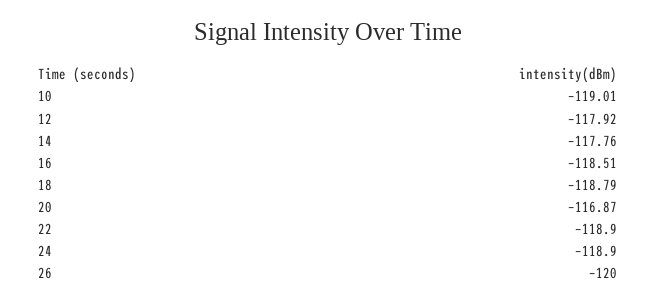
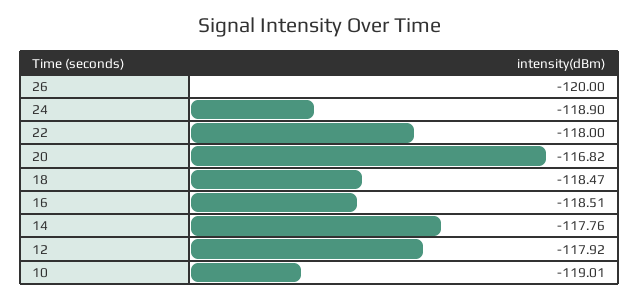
  {
    "10": -119.01,
    "12": -117.92,
    "14": -117.76,
    "16": -118.51,
-   "18": -118.79,
+   "18": -118.47,
-   "20": -116.87,
+   "20": -116.82,
-   "22": -118.9,
+   "22": -118,
    "24": -118.9,
    "26": -120
  }

